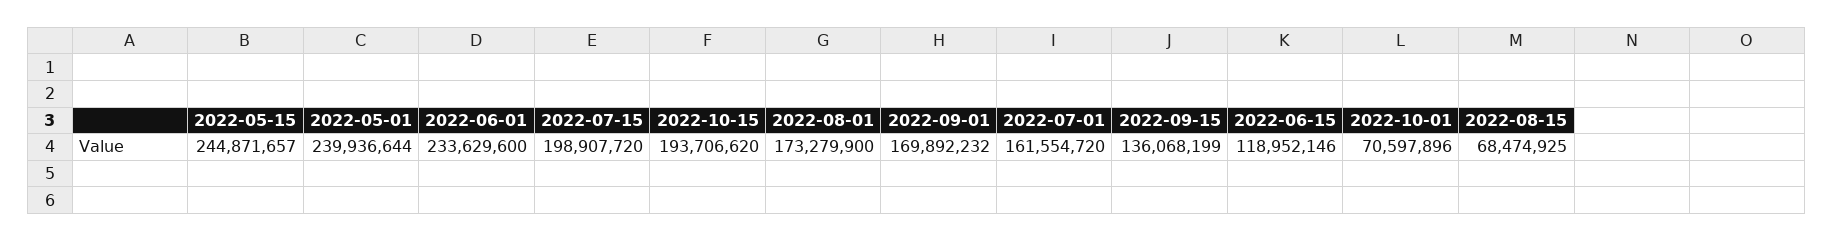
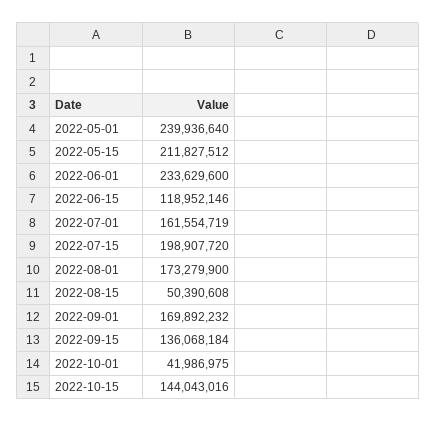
  {
-   "2022-05-15": 244871657,
+   "2022-05-15": 211827512,
-   "2022-05-01": 239936644,
+   "2022-05-01": 239936640,
    "2022-06-01": 233629600,
    "2022-07-15": 198907720,
-   "2022-10-15": 193706620,
+   "2022-10-15": 144043016,
    "2022-08-01": 173279900,
    "2022-09-01": 169892232,
-   "2022-07-01": 161554720,
+   "2022-07-01": 161554719,
-   "2022-09-15": 136068199,
+   "2022-09-15": 136068184,
    "2022-06-15": 118952146,
-   "2022-10-01": 70597896,
+   "2022-10-01": 41986975,
-   "2022-08-15": 68474925
+   "2022-08-15": 50390608
  }

